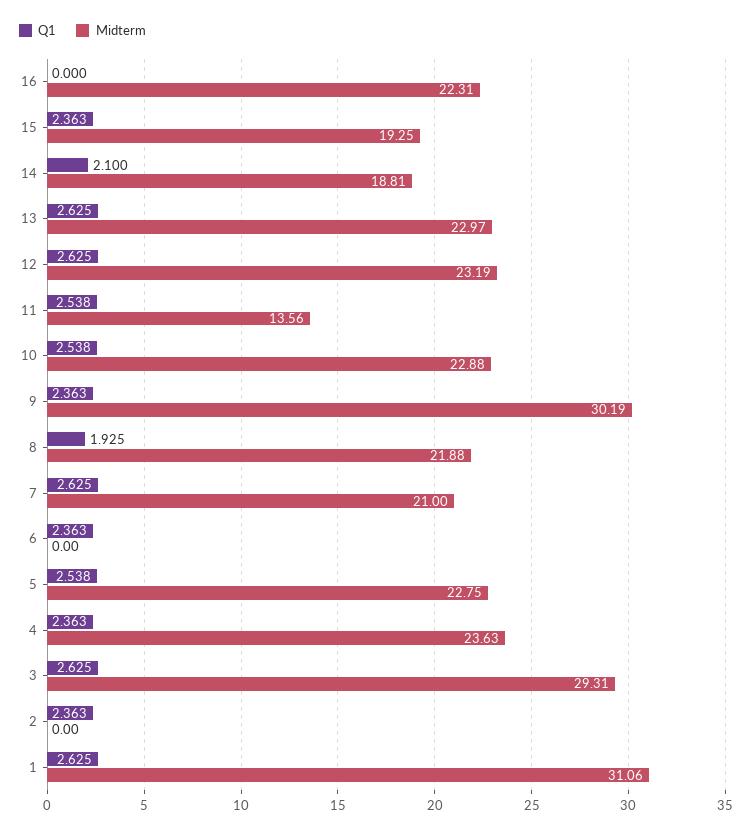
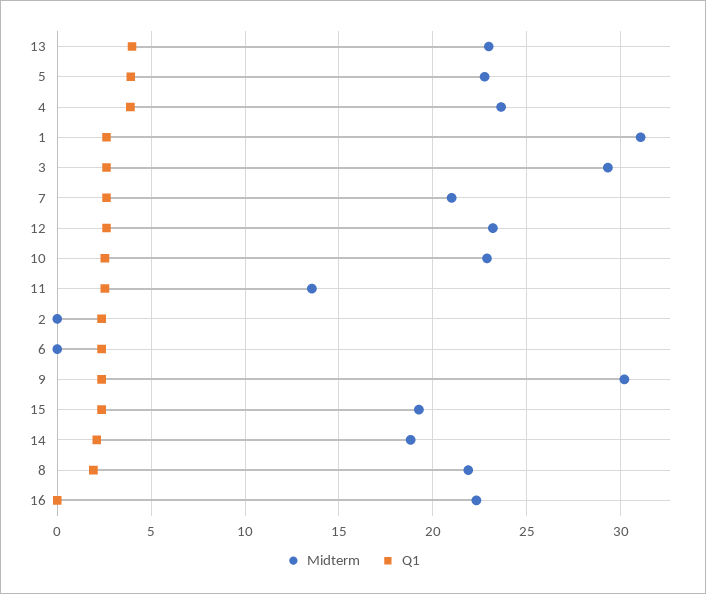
  {
    "Q1": {
      "16": 0,
      "15": 2.363,
      "14": 2.1,
-     "13": 2.625,
+     "13": 4,
      "12": 2.625,
      "11": 2.538,
      "10": 2.538,
      "9": 2.363,
      "8": 1.925,
      "7": 2.625,
      "6": 2.363,
-     "5": 2.538,
+     "5": 4,
-     "4": 2.363,
+     "4": 4,
      "3": 2.625,
      "2": 2.363,
      "1": 2.625
    },
    "Midterm": {
      "16": 22.31,
      "15": 19.25,
      "14": 18.81,
      "13": 22.97,
      "12": 23.19,
      "11": 13.56,
      "10": 22.88,
      "9": 30.19,
      "8": 21.88,
      "7": 21,
      "6": 0,
      "5": 22.75,
      "4": 23.63,
      "3": 29.31,
      "2": 0,
      "1": 31.06
    }
  }

